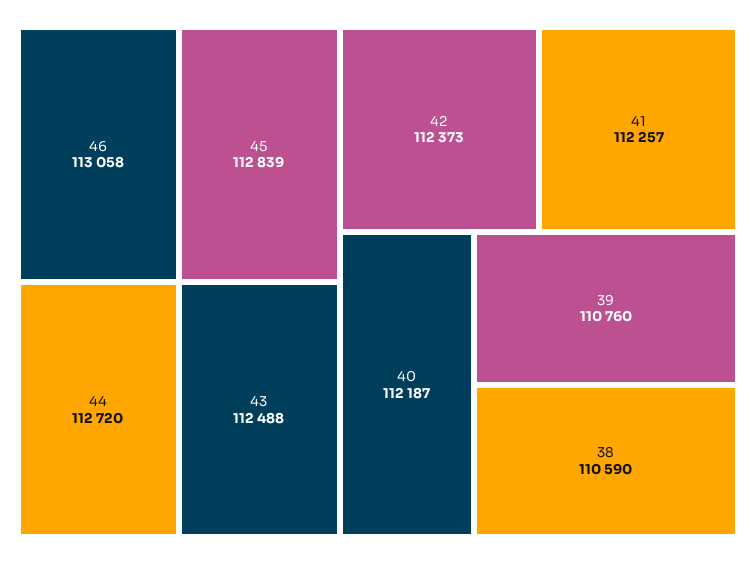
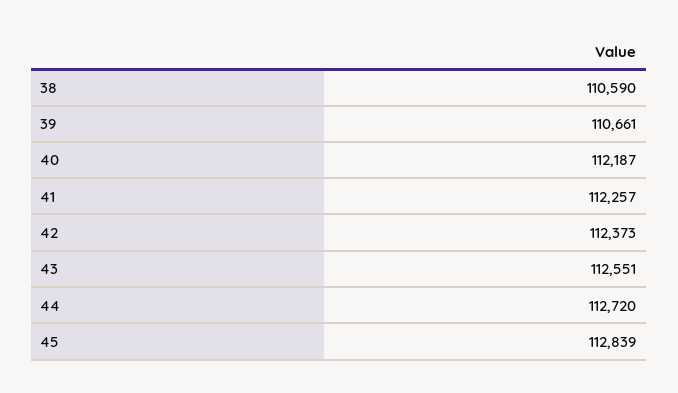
  {
-   "46": 113058,
    "45": 112839,
    "44": 112720,
-   "43": 112488,
+   "43": 112551,
    "42": 112373,
    "41": 112257,
    "40": 112187,
-   "39": 110760,
+   "39": 110661,
    "38": 110590
  }

